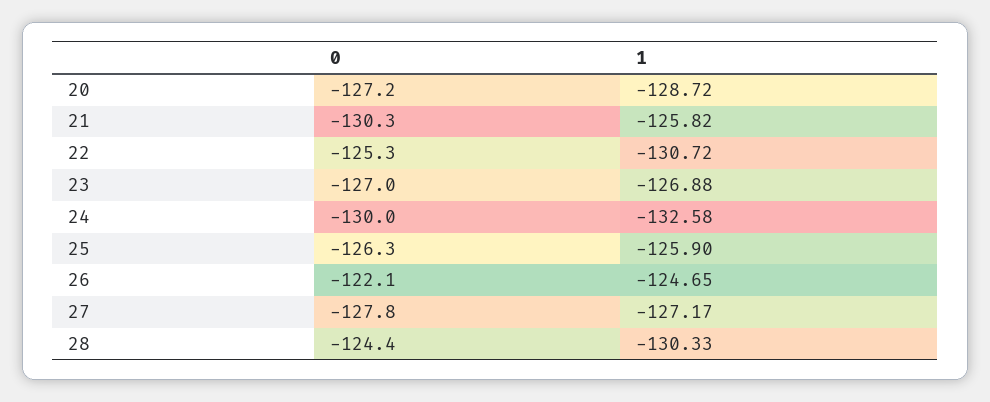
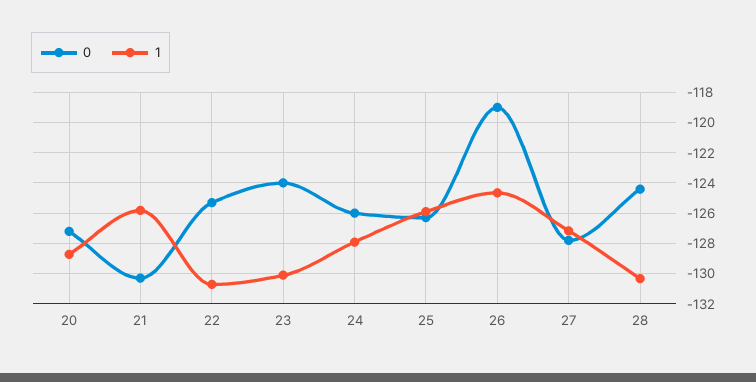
  {
    "0": {
      "20": -127.2,
      "21": -130.3,
      "22": -125.3,
-     "23": -127,
+     "23": -124,
-     "24": -130,
+     "24": -126,
      "25": -126.3,
-     "26": -122.1,
+     "26": -119,
      "27": -127.8,
      "28": -124.4
    },
    "1": {
      "20": -128.72,
      "21": -125.82,
      "22": -130.72,
-     "23": -126.88,
+     "23": -130,
-     "24": -132.58,
+     "24": -128,
      "25": -125.9,
      "26": -124.65,
      "27": -127.17,
      "28": -130.33
    }
  }

